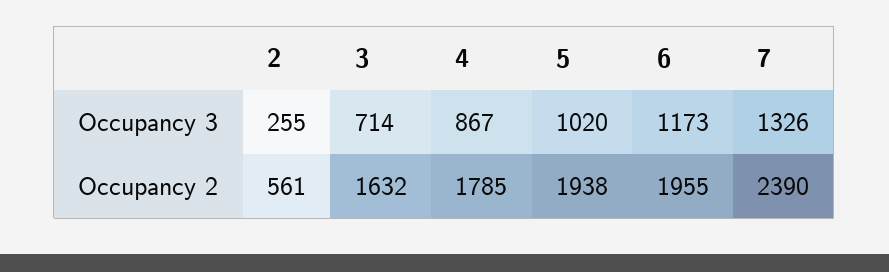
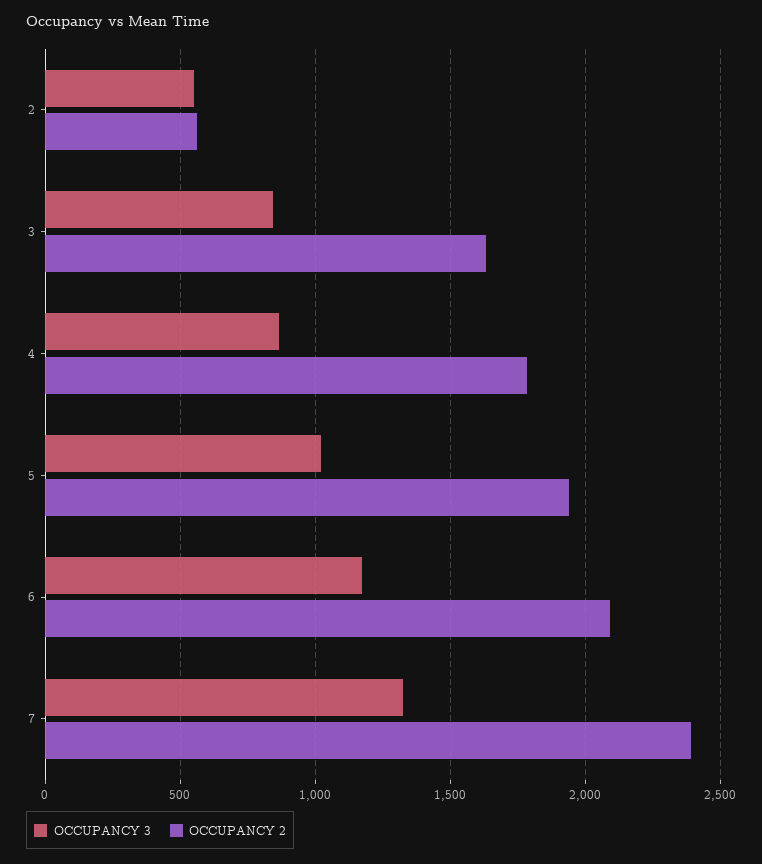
  {
    "Occupancy 3": {
-     "2": 255,
+     "2": 550,
-     "3": 714,
+     "3": 850,
      "4": 867,
      "5": 1020,
      "6": 1173,
      "7": 1326
    },
    "Occupancy 2": {
      "2": 561,
      "3": 1632,
      "4": 1785,
      "5": 1938,
-     "6": 1955,
+     "6": 2100,
      "7": 2390
    }
  }

